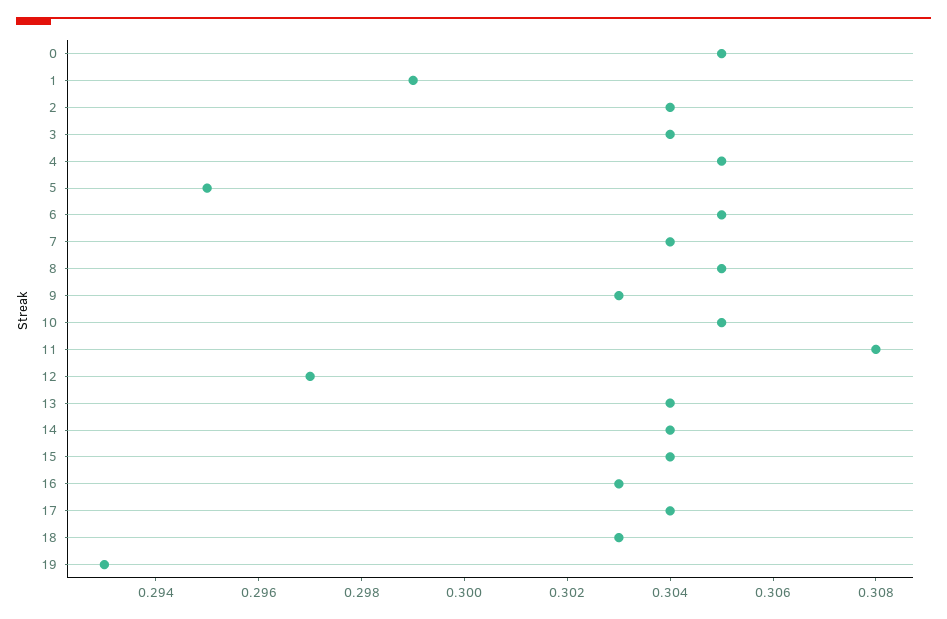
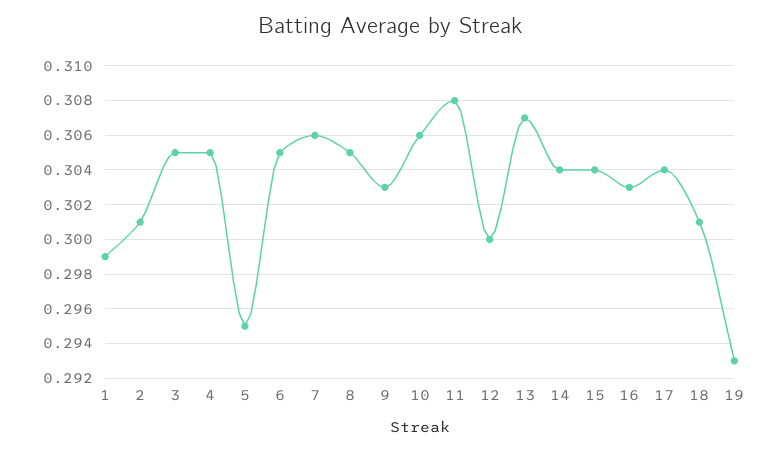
  {
-   "0": 0.305,
    "1": 0.299,
-   "2": 0.304,
+   "2": 0.301,
-   "3": 0.304,
+   "3": 0.305,
    "4": 0.305,
    "5": 0.295,
    "6": 0.305,
-   "7": 0.304,
+   "7": 0.306,
    "8": 0.305,
    "9": 0.303,
-   "10": 0.305,
+   "10": 0.306,
    "11": 0.308,
-   "12": 0.297,
+   "12": 0.3,
-   "13": 0.304,
+   "13": 0.307,
    "14": 0.304,
    "15": 0.304,
    "16": 0.303,
    "17": 0.304,
-   "18": 0.303,
+   "18": 0.301,
    "19": 0.293
  }

